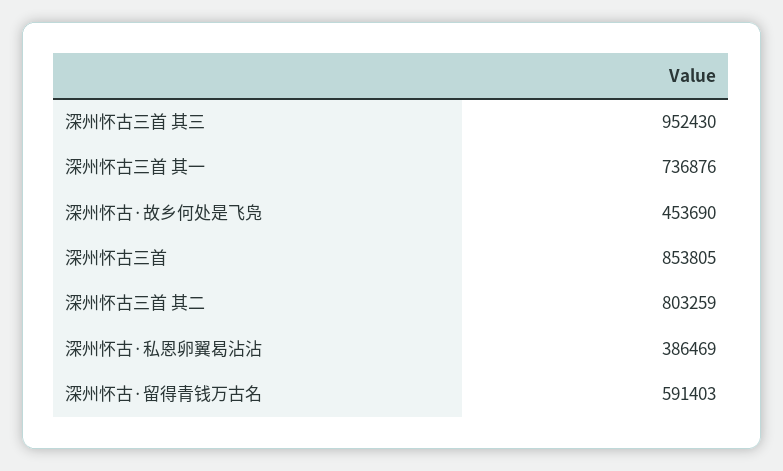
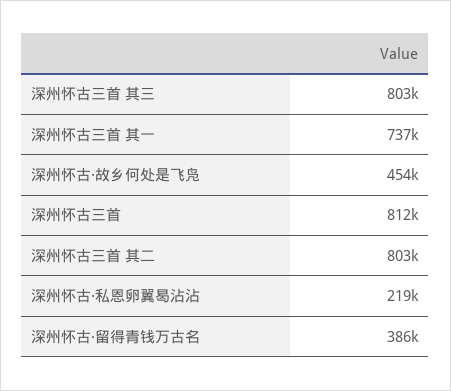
  {
-   "深州怀古三首 其三": 952430,
+   "深州怀古三首 其三": 803000,
    "深州怀古三首 其一": 736876,
    "深州怀古·故乡何处是飞凫": 453690,
-   "深州怀古三首": 853805,
+   "深州怀古三首": 812000,
    "深州怀古三首 其二": 803259,
-   "深州怀古·私恩卵翼曷沾沾": 386469,
+   "深州怀古·私恩卵翼曷沾沾": 219000,
-   "深州怀古·留得青钱万古名": 591403
+   "深州怀古·留得青钱万古名": 386000
  }

